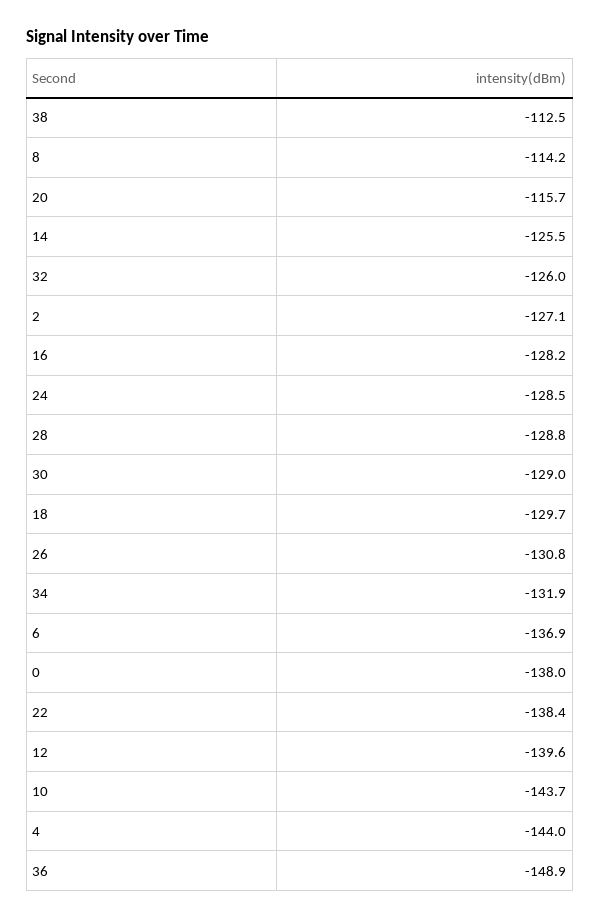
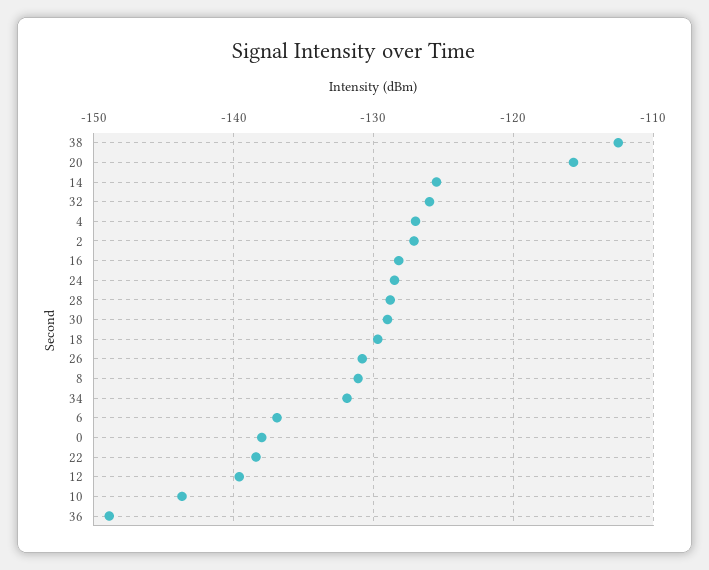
  {
    "38": -112.5,
-   "8": -114.2,
+   "8": -131,
    "20": -115.7,
    "14": -125.5,
    "32": -126,
    "2": -127.1,
    "16": -128.2,
    "24": -128.5,
    "28": -128.8,
    "30": -129,
    "18": -129.7,
    "26": -130.8,
    "34": -131.9,
    "6": -136.9,
    "0": -138,
    "22": -138.4,
    "12": -139.6,
    "10": -143.7,
-   "4": -144,
+   "4": -127,
    "36": -148.9
  }

